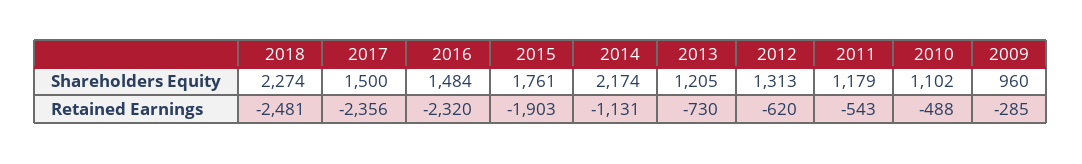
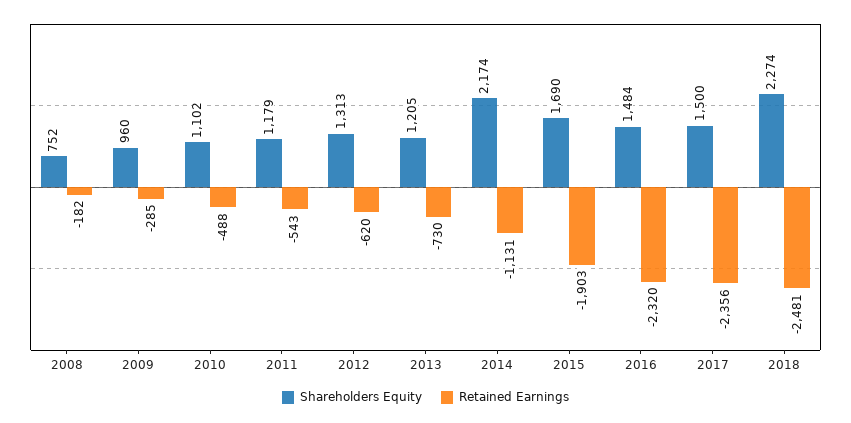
  {
    "Shareholders Equity": {
      "2018": 2274,
      "2017": 1500,
      "2016": 1484,
-     "2015": 1761,
+     "2015": 1690,
      "2014": 2174,
      "2013": 1205,
      "2012": 1313,
      "2011": 1179,
      "2010": 1102,
-     "2009": 960
+     "2009": 960,
+     "2008": 752
    },
    "Retained Earnings": {
      "2018": -2481,
      "2017": -2356,
      "2016": -2320,
      "2015": -1903,
      "2014": -1131,
      "2013": -730,
      "2012": -620,
      "2011": -543,
      "2010": -488,
-     "2009": -285
+     "2009": -285,
+     "2008": -182
    }
  }

